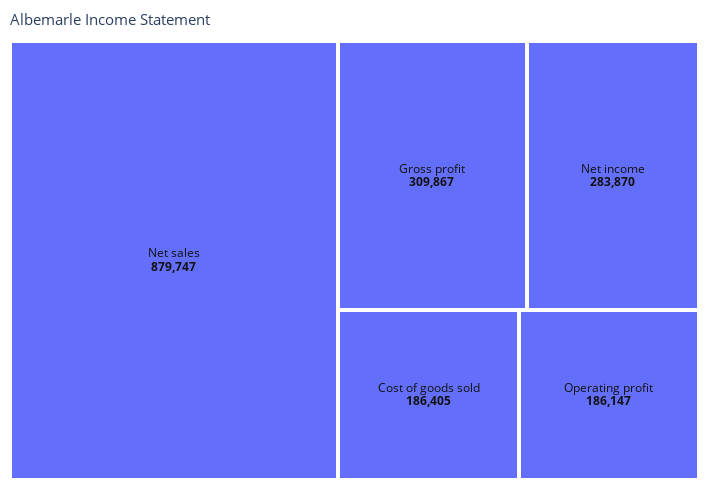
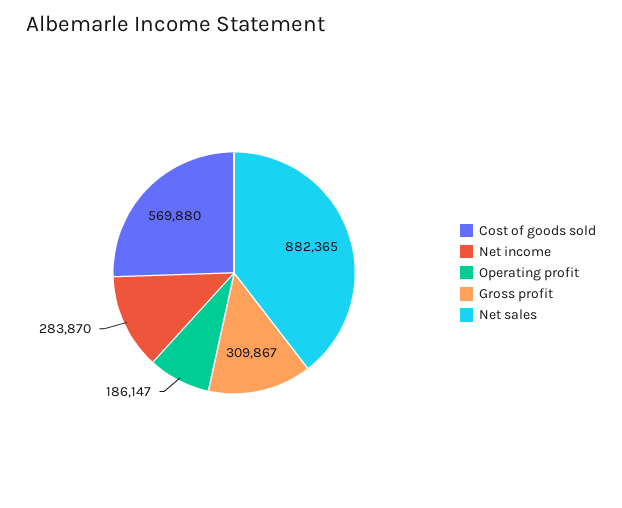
  {
-   "Net sales": 879747,
+   "Net sales": 882365,
    "Gross profit": 309867,
    "Net income": 283870,
-   "Cost of goods sold": 186405,
+   "Cost of goods sold": 569880,
    "Operating profit": 186147
  }

